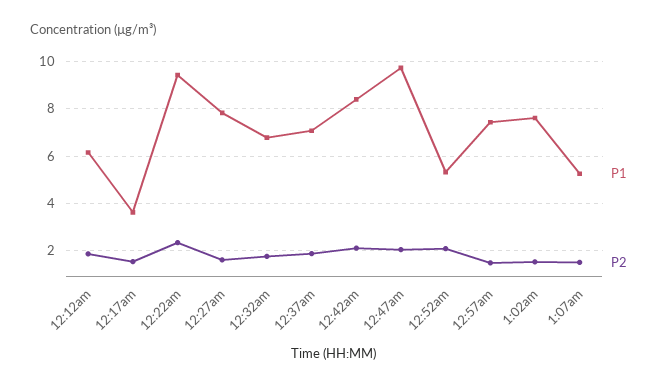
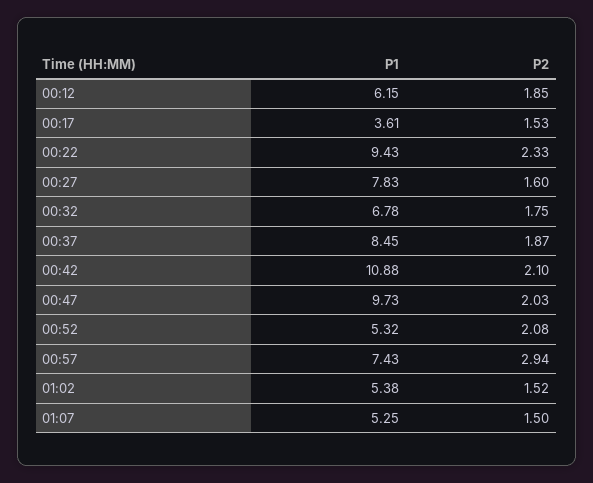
  {
    "P1": {
      "12:12am": 6.15,
      "12:17am": 3.61,
      "12:22am": 9.43,
      "12:27am": 7.83,
      "12:32am": 6.78,
-     "12:37am": 7,
+     "12:37am": 8.45,
-     "12:42am": 8.5,
+     "12:42am": 10.88,
      "12:47am": 9.73,
      "12:52am": 5.32,
      "12:57am": 7.43,
-     "1:02am": 7.5,
+     "1:02am": 5.38,
      "1:07am": 5.25
    },
    "P2": {
      "12:12am": 1.85,
      "12:17am": 1.53,
      "12:22am": 2.33,
      "12:27am": 1.6,
      "12:32am": 1.75,
      "12:37am": 1.87,
      "12:42am": 2.1,
      "12:47am": 2.03,
      "12:52am": 2.08,
-     "12:57am": 1.5,
+     "12:57am": 2.94,
      "1:02am": 1.52,
      "1:07am": 1.5
    }
  }

